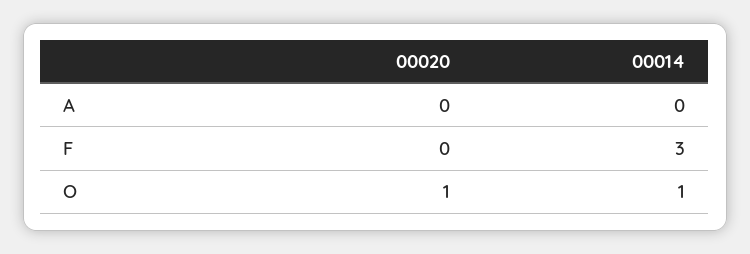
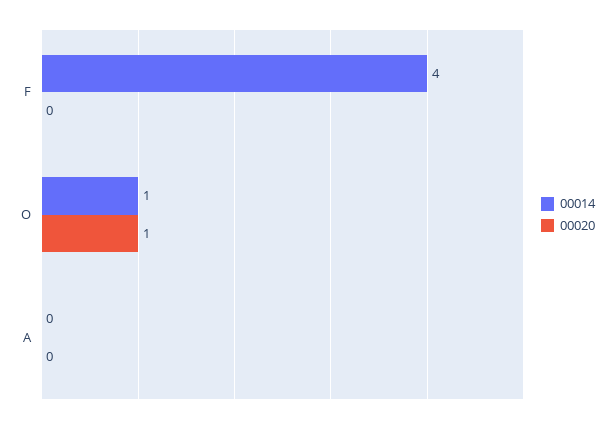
  {
    "00020": {
      "A": 0,
      "F": 0,
      "O": 1
    },
    "00014": {
      "A": 0,
-     "F": 3,
+     "F": 4,
      "O": 1
    }
  }

